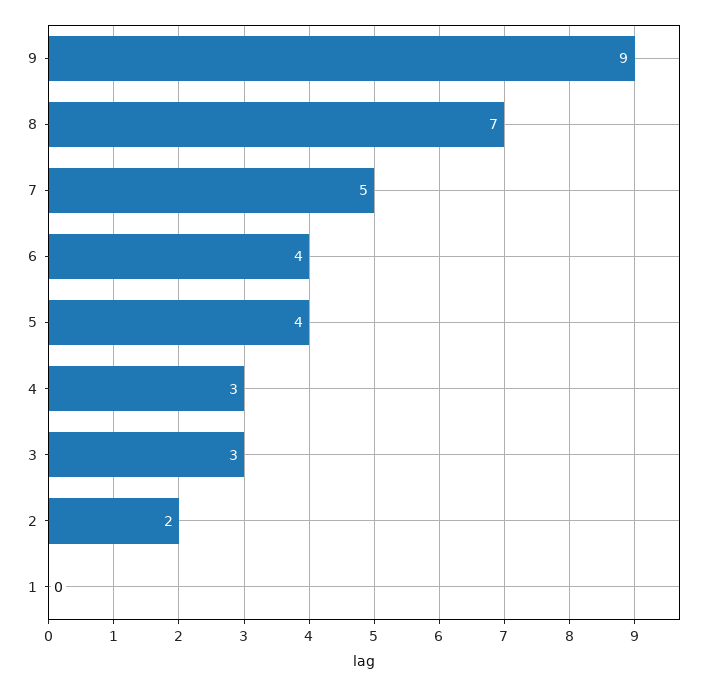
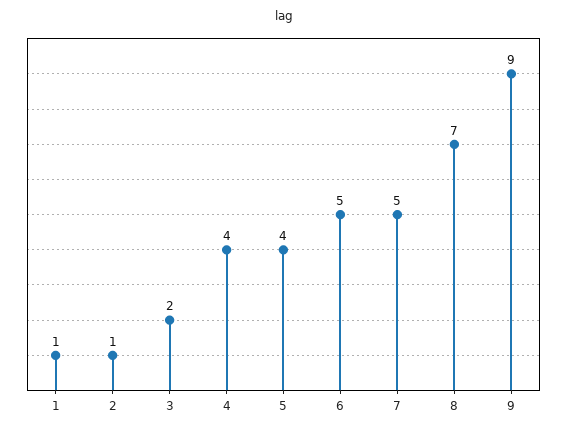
  {
    "9": 9,
    "8": 7,
    "7": 5,
-   "6": 4,
+   "6": 5,
    "5": 4,
-   "4": 3,
+   "4": 4,
-   "3": 3,
+   "3": 2,
-   "2": 2,
+   "2": 1,
-   "1": 0
+   "1": 1
  }

